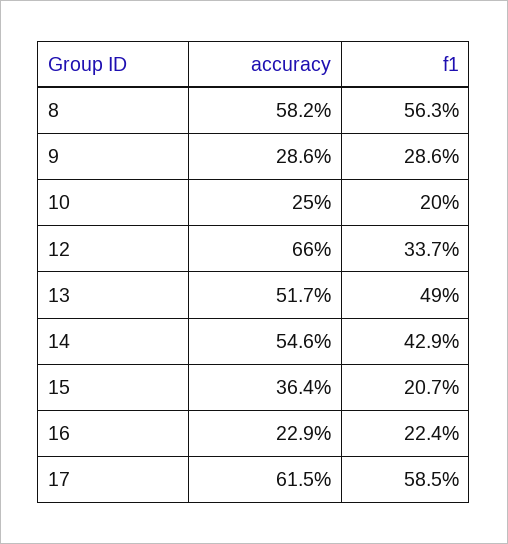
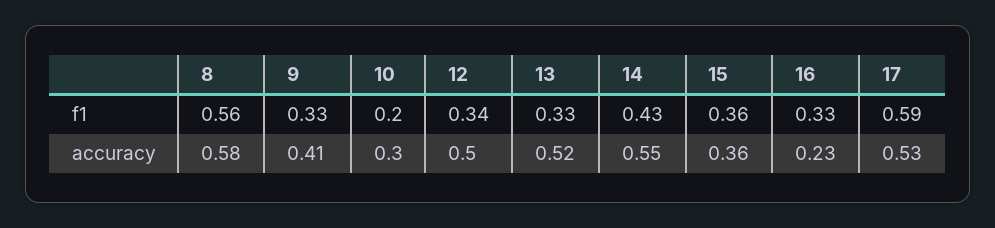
  {
    "accuracy": {
      "8": 0.582,
-     "9": 0.286,
+     "9": 0.41,
-     "10": 0.25,
+     "10": 0.3,
-     "12": 0.66,
+     "12": 0.5,
      "13": 0.517,
      "14": 0.546,
      "15": 0.364,
      "16": 0.229,
-     "17": 0.615
+     "17": 0.53
    },
    "f1": {
      "8": 0.563,
-     "9": 0.286,
+     "9": 0.33,
      "10": 0.2,
      "12": 0.337,
-     "13": 0.49,
+     "13": 0.33,
      "14": 0.429,
-     "15": 0.207,
+     "15": 0.36,
-     "16": 0.224,
+     "16": 0.33,
      "17": 0.585
    }
  }

